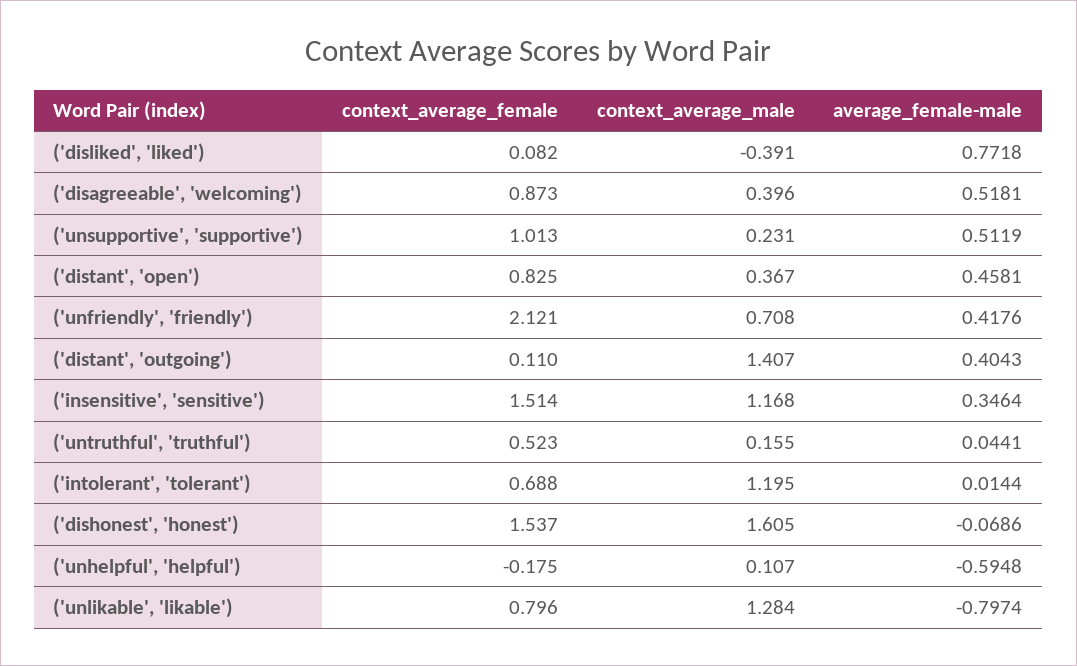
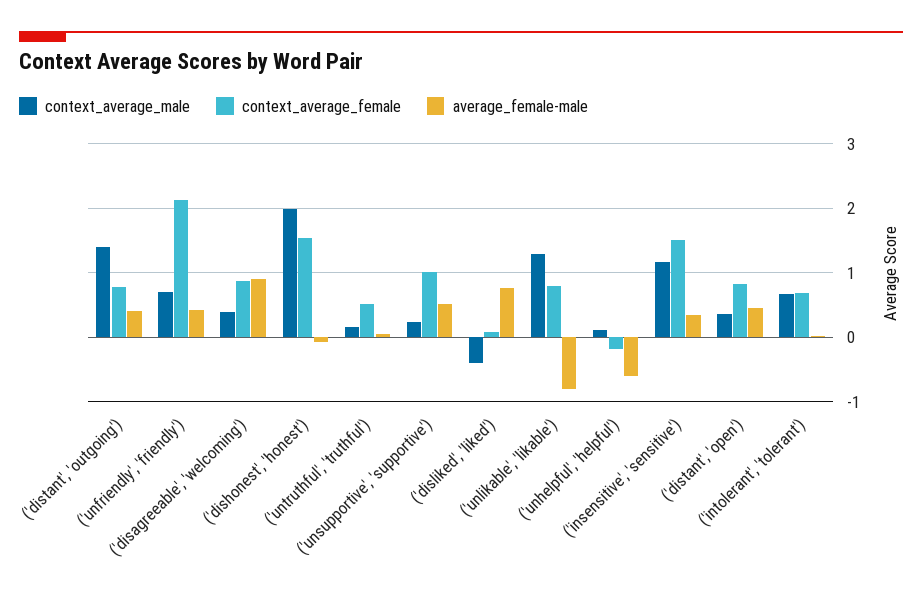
  {
    "context_average_female": {
      "('disliked', 'liked')": 0.082,
      "('disagreeable', 'welcoming')": 0.873,
      "('unsupportive', 'supportive')": 1.013,
      "('distant', 'open')": 0.825,
      "('unfriendly', 'friendly')": 2.121,
-     "('distant', 'outgoing')": 0.11,
+     "('distant', 'outgoing')": 0.8,
      "('insensitive', 'sensitive')": 1.514,
      "('untruthful', 'truthful')": 0.523,
      "('intolerant', 'tolerant')": 0.688,
      "('dishonest', 'honest')": 1.537,
      "('unhelpful', 'helpful')": -0.175,
      "('unlikable', 'likable')": 0.796
    },
    "context_average_male": {
      "('disliked', 'liked')": -0.391,
      "('disagreeable', 'welcoming')": 0.396,
      "('unsupportive', 'supportive')": 0.231,
      "('distant', 'open')": 0.367,
      "('unfriendly', 'friendly')": 0.708,
      "('distant', 'outgoing')": 1.407,
      "('insensitive', 'sensitive')": 1.168,
      "('untruthful', 'truthful')": 0.155,
-     "('intolerant', 'tolerant')": 1.195,
+     "('intolerant', 'tolerant')": 0.7,
-     "('dishonest', 'honest')": 1.605,
+     "('dishonest', 'honest')": 2,
      "('unhelpful', 'helpful')": 0.107,
      "('unlikable', 'likable')": 1.284
    },
    "average_female-male": {
      "('disliked', 'liked')": 0.7718,
-     "('disagreeable', 'welcoming')": 0.5181,
+     "('disagreeable', 'welcoming')": 0.9,
      "('unsupportive', 'supportive')": 0.5119,
      "('distant', 'open')": 0.4581,
      "('unfriendly', 'friendly')": 0.4176,
      "('distant', 'outgoing')": 0.4043,
      "('insensitive', 'sensitive')": 0.3464,
      "('untruthful', 'truthful')": 0.0441,
      "('intolerant', 'tolerant')": 0.0144,
      "('dishonest', 'honest')": -0.0686,
      "('unhelpful', 'helpful')": -0.5948,
      "('unlikable', 'likable')": -0.7974
    }
  }

